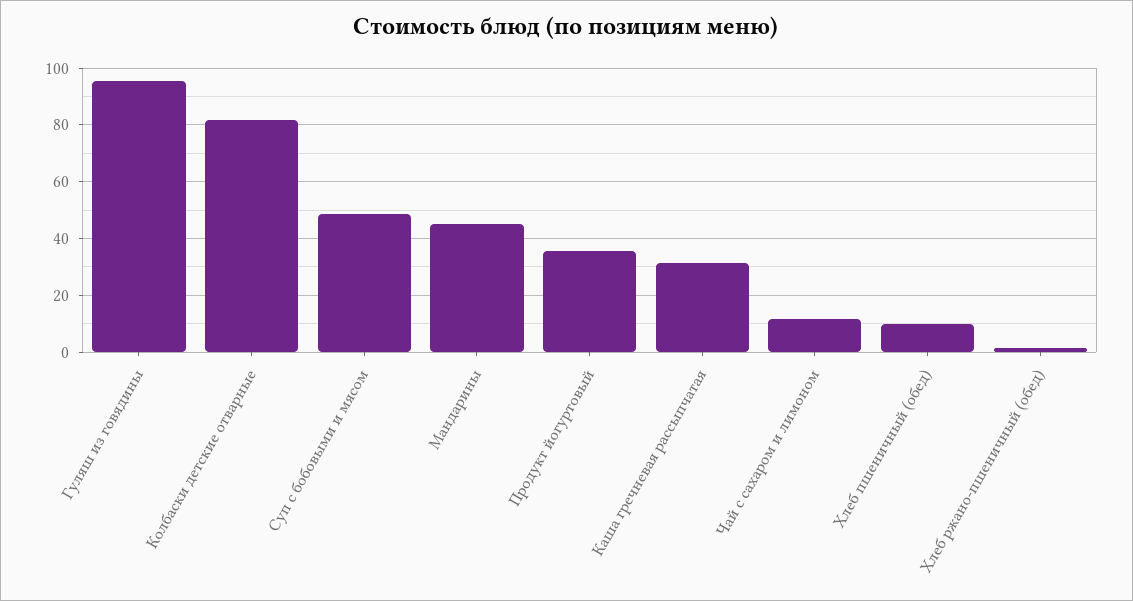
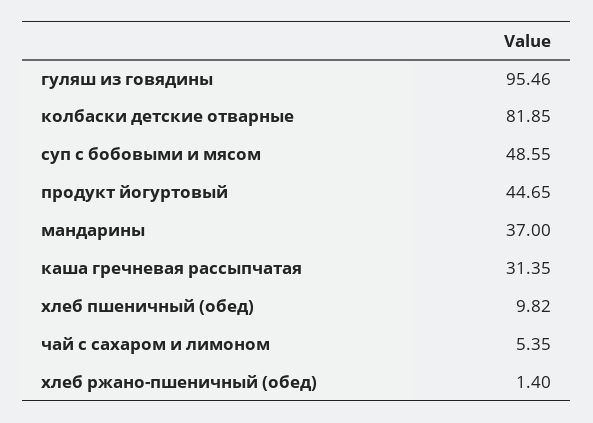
  {
    "Гуляш из говядины": 95.46,
    "Колбаски детские отварные": 81.85,
    "Суп с бобовыми и мясом": 48.55,
-   "Мандарины": 45,
+   "Мандарины": 37,
-   "Продукт йогуртовый": 35,
+   "Продукт йогуртовый": 44.65,
    "Каша гречневая рассыпчатая": 31.35,
-   "Чай с сахаром и лимоном": 12.5,
+   "Чай с сахаром и лимоном": 5.35,
    "Хлеб пшеничный (обед)": 9.82,
    "Хлеб ржано-пшеничный (обед)": 1.4
  }

